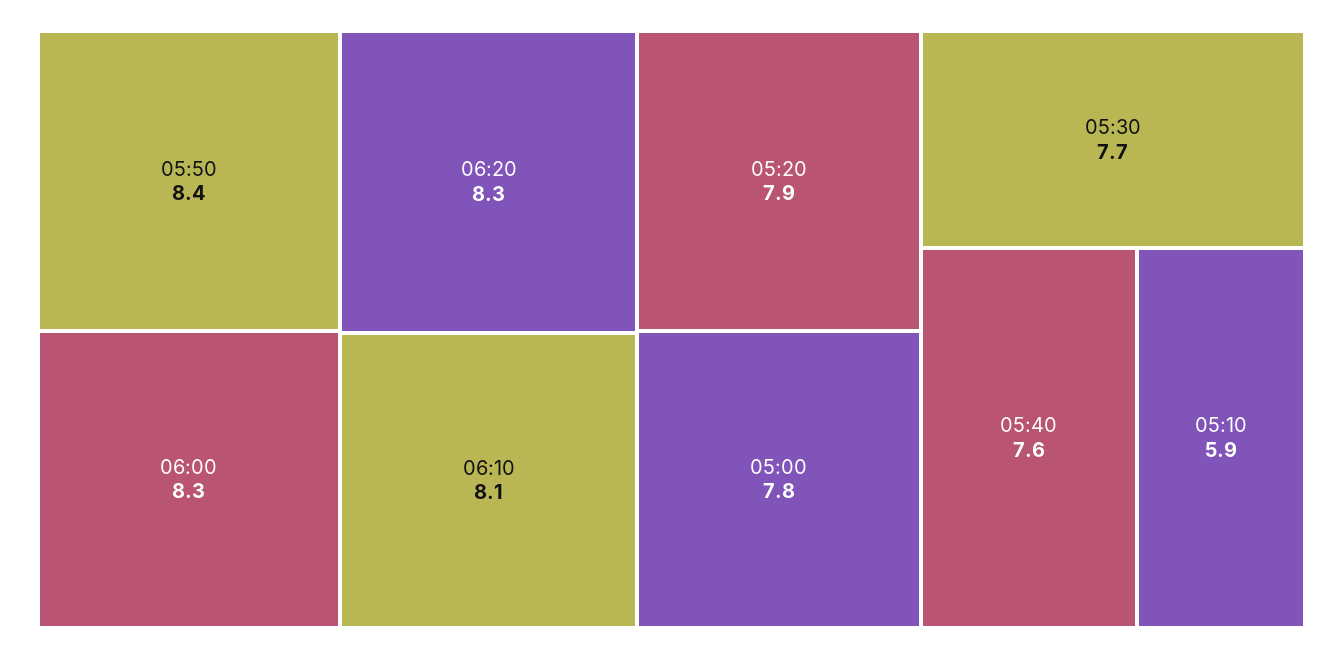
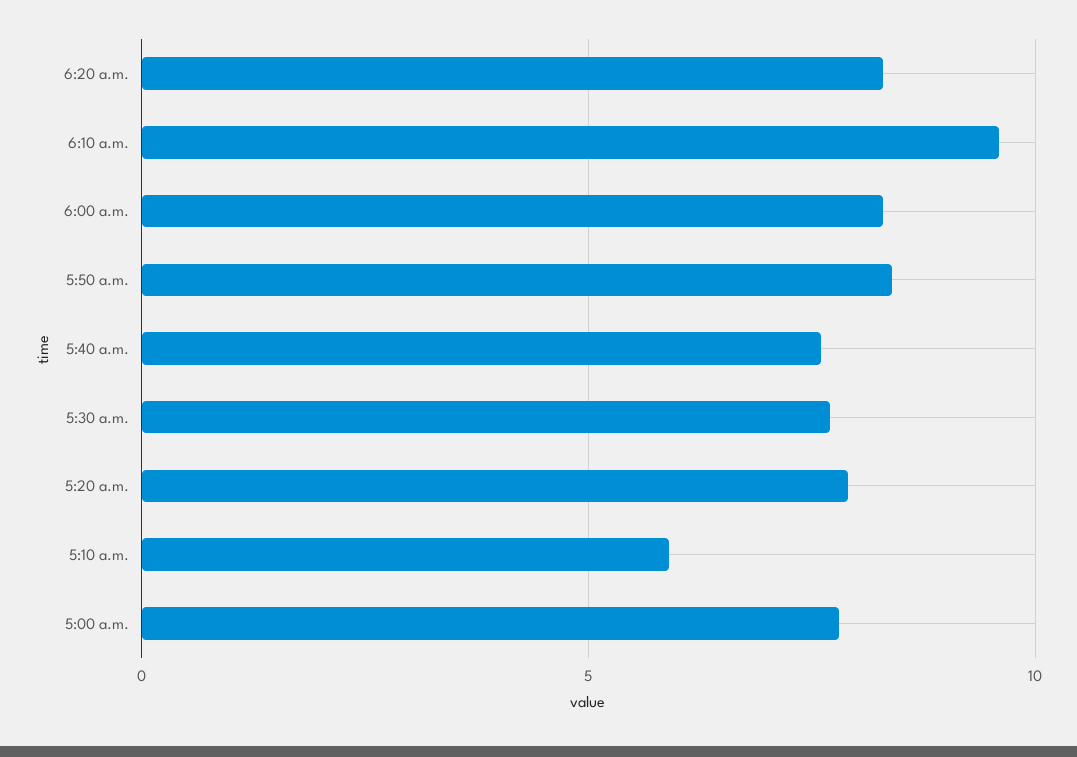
  {
    "05:50": 8.4,
    "06:00": 8.3,
    "06:20": 8.3,
-   "06:10": 8.1,
+   "06:10": 9.5,
    "05:20": 7.9,
    "05:00": 7.8,
    "05:30": 7.7,
    "05:40": 7.6,
    "05:10": 5.9
  }

